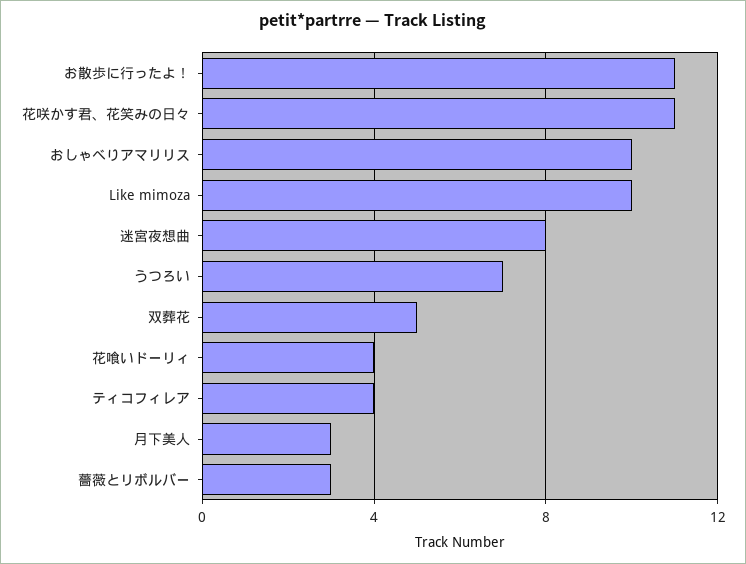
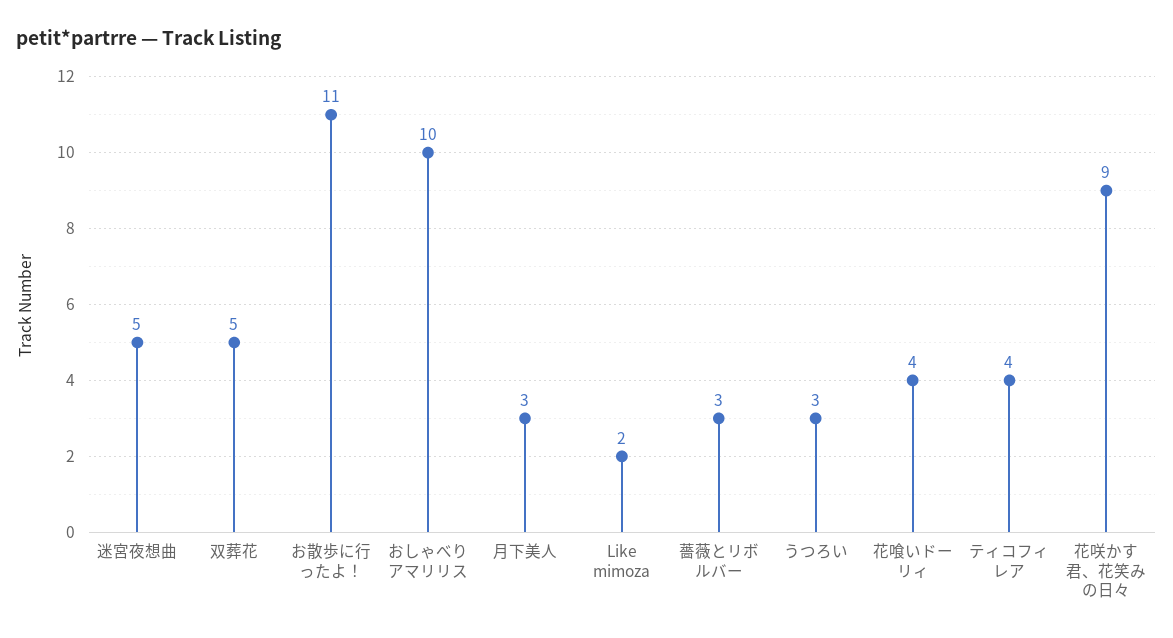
  {
    "お散歩に行ったよ！": 11,
-   "花咲かす君、花笑みの日々": 11,
+   "花咲かす君、花笑みの日々": 9,
    "おしゃべりアマリリス": 10,
-   "Like mimoza": 10,
+   "Like mimoza": 2,
-   "迷宮夜想曲": 8,
+   "迷宮夜想曲": 5,
-   "うつろい": 7,
+   "うつろい": 3,
    "双葬花": 5,
    "花喰いドーリィ": 4,
    "ティコフィレア": 4,
    "月下美人": 3,
    "薔薇とリボルバー": 3
  }

